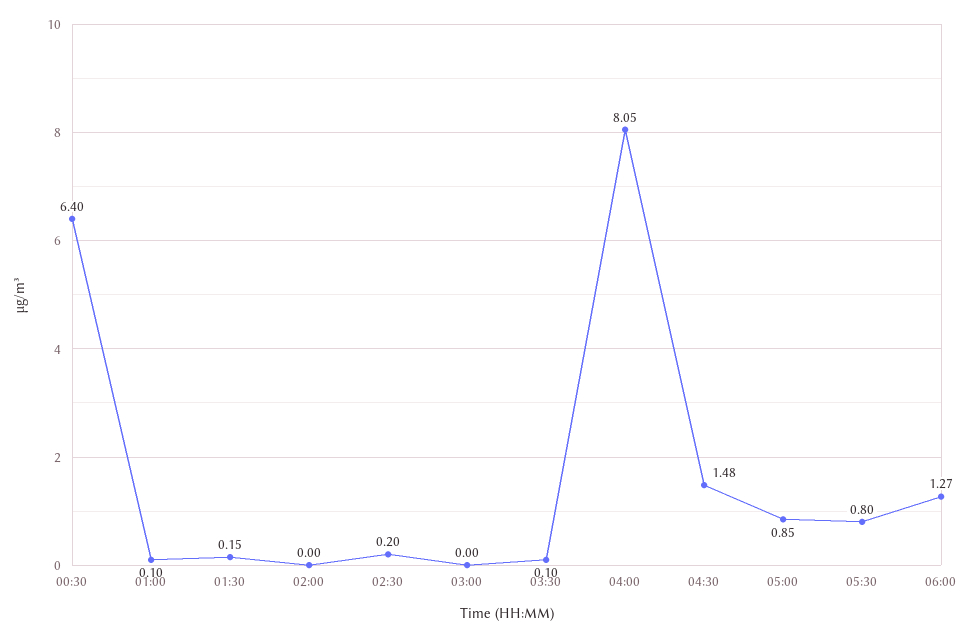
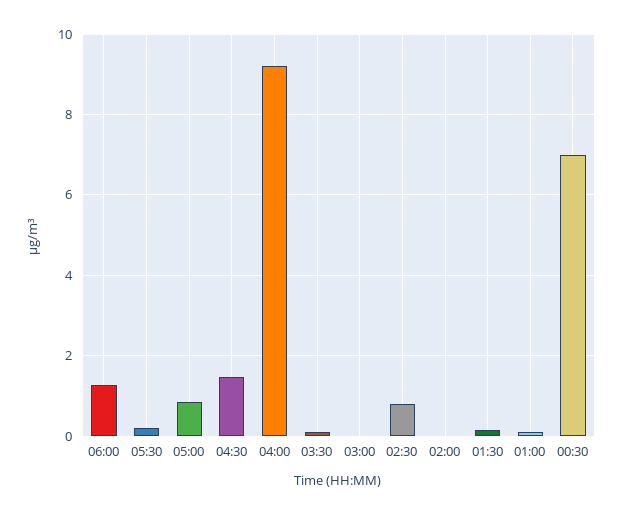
  {
-   "00:30": 6.4,
+   "00:30": 7,
    "01:00": 0.1,
    "01:30": 0.15,
    "02:00": 0,
-   "02:30": 0.2,
+   "02:30": 0.8,
    "03:00": 0,
    "03:30": 0.1,
-   "04:00": 8.05,
+   "04:00": 9.2,
    "04:30": 1.48,
    "05:00": 0.85,
-   "05:30": 0.8,
+   "05:30": 0.2,
    "06:00": 1.27
  }

